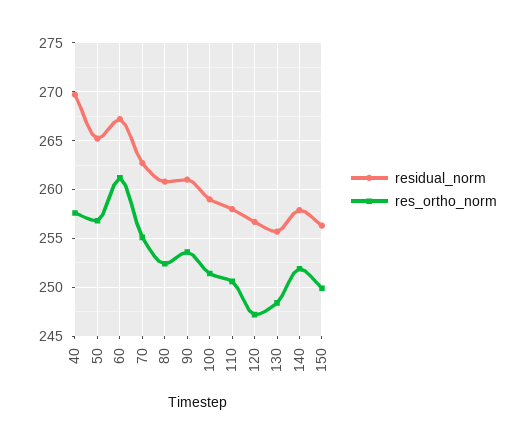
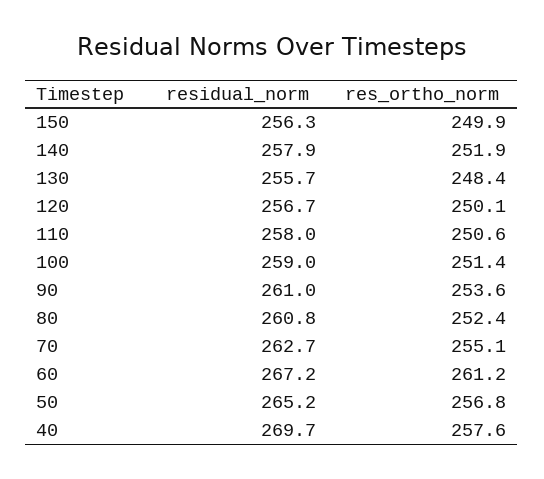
  {
    "residual_norm": {
      "40": 269.7,
      "50": 265.2,
      "60": 267.2,
      "70": 262.7,
      "80": 260.8,
      "90": 261,
      "100": 259,
      "110": 258,
      "120": 256.7,
      "130": 255.7,
      "140": 257.9,
      "150": 256.3
    },
    "res_ortho_norm": {
      "40": 257.6,
      "50": 256.8,
      "60": 261.2,
      "70": 255.1,
      "80": 252.4,
      "90": 253.6,
      "100": 251.4,
      "110": 250.6,
-     "120": 247,
+     "120": 250.1,
      "130": 248.4,
      "140": 251.9,
      "150": 249.9
    }
  }

